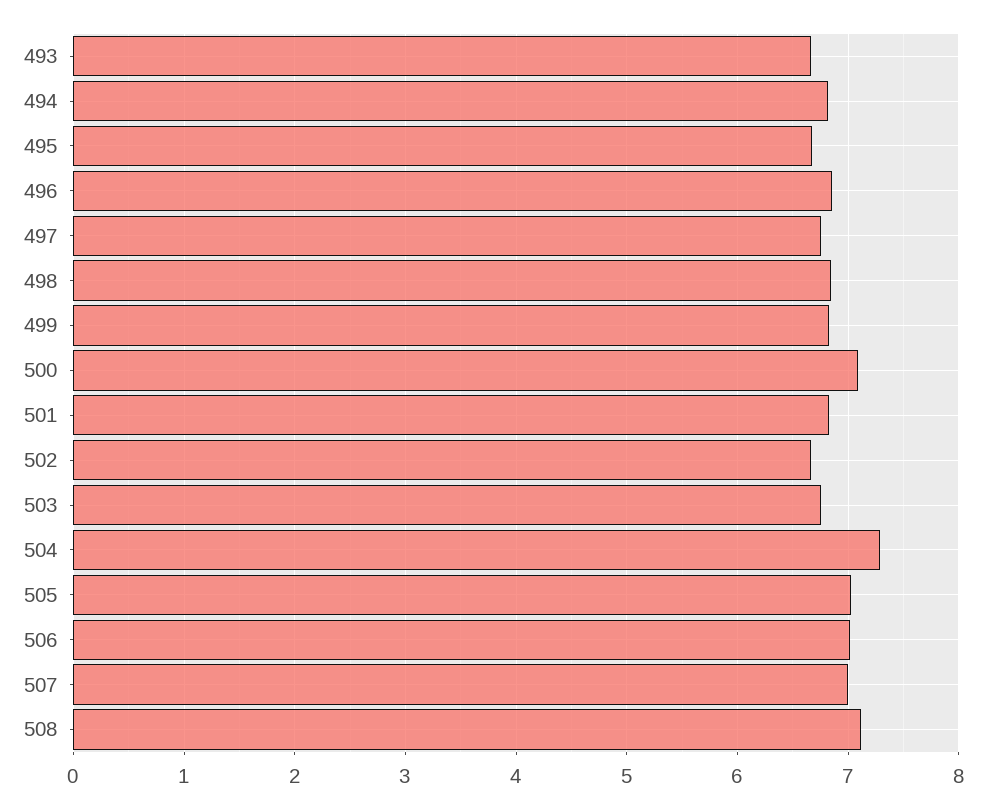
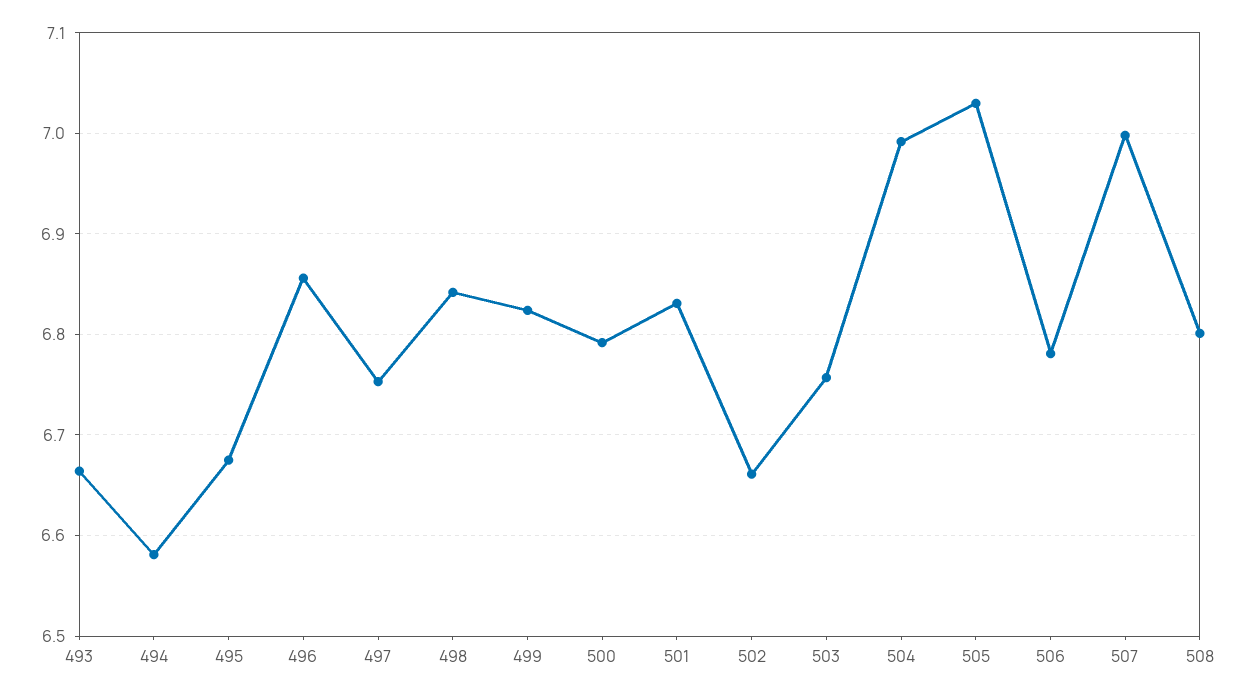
  {
    "493": 6.66,
-   "494": 6.8,
+   "494": 6.58,
    "495": 6.68,
    "496": 6.86,
    "497": 6.75,
    "498": 6.84,
    "499": 6.82,
-   "500": 7.1,
+   "500": 6.79,
    "501": 6.83,
    "502": 6.66,
    "503": 6.76,
-   "504": 7.3,
+   "504": 6.99,
    "505": 7.03,
-   "506": 7,
+   "506": 6.78,
    "507": 7,
-   "508": 7.1
+   "508": 6.8
  }

